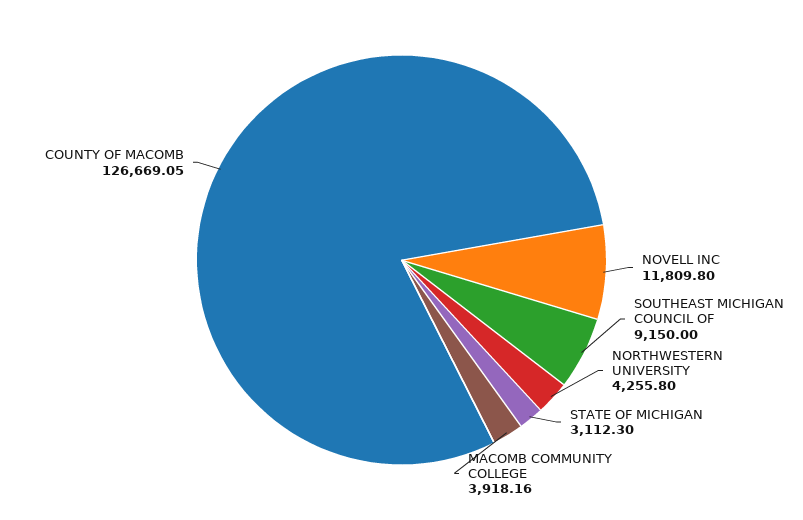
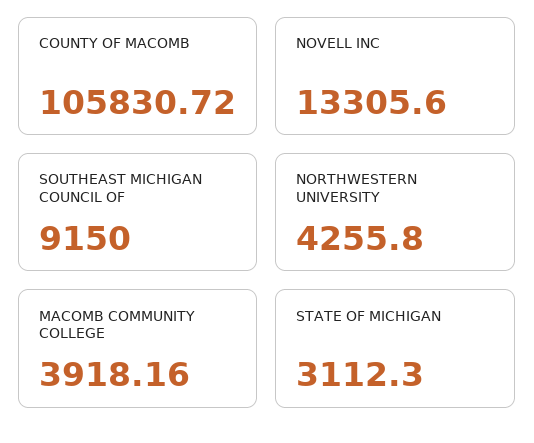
  {
-   "NOVELL INC": 11809.8,
+   "NOVELL INC": 13305.6,
    "SOUTHEAST MICHIGAN COUNCIL OF": 9150,
    "NORTHWESTERN UNIVERSITY": 4255.8,
    "STATE OF MICHIGAN": 3112.3,
    "MACOMB COMMUNITY COLLEGE": 3918.16,
-   "COUNTY OF MACOMB": 126669.05
+   "COUNTY OF MACOMB": 105830.72
  }

